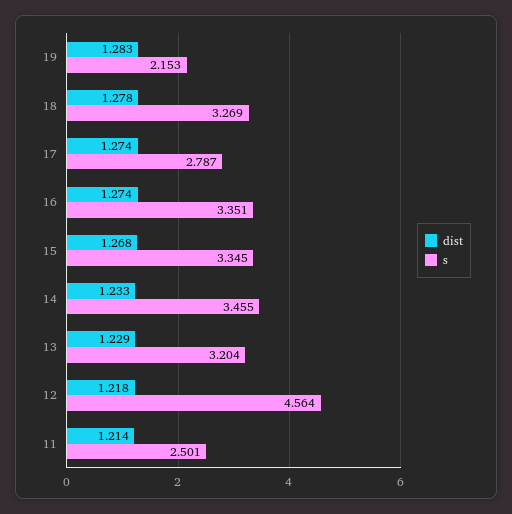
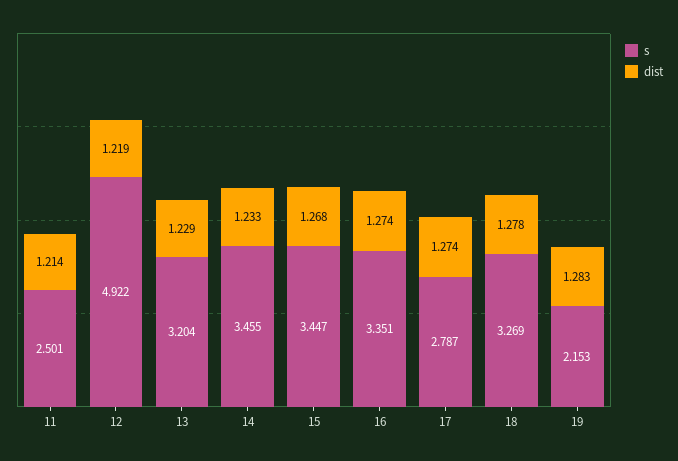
  {
    "dist": {
      "19": 1.283,
      "18": 1.278,
      "17": 1.274,
      "16": 1.274,
      "15": 1.268,
      "14": 1.233,
      "13": 1.229,
-     "12": 1.218,
+     "12": 1.219,
      "11": 1.214
    },
    "s": {
      "19": 2.153,
      "18": 3.269,
      "17": 2.787,
      "16": 3.351,
-     "15": 3.345,
+     "15": 3.447,
      "14": 3.455,
      "13": 3.204,
-     "12": 4.564,
+     "12": 4.922,
      "11": 2.501
    }
  }

